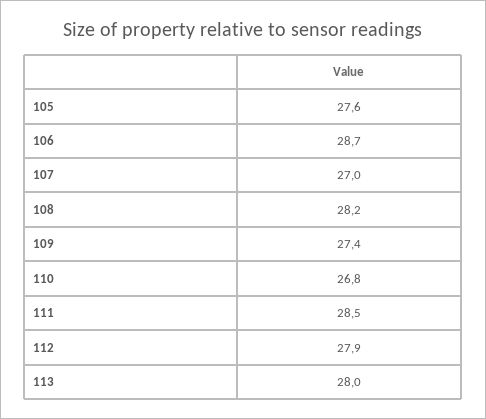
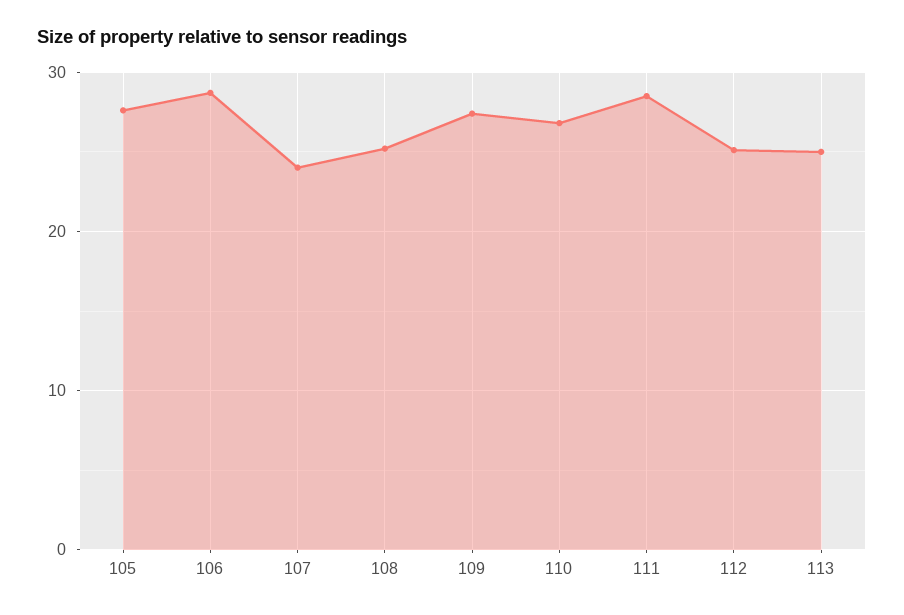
  {
    "105": 27.6,
    "106": 28.7,
-   "107": 27,
+   "107": 24,
-   "108": 28.2,
+   "108": 25,
    "109": 27.4,
    "110": 26.8,
    "111": 28.5,
-   "112": 27.9,
+   "112": 25,
-   "113": 28
+   "113": 25
  }

